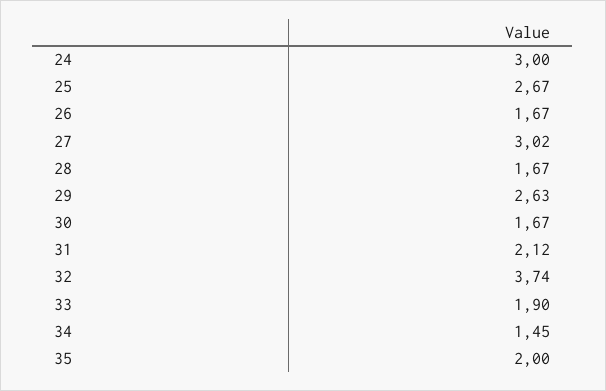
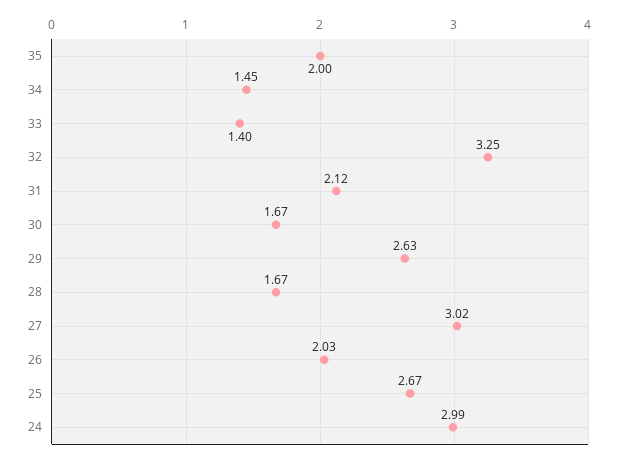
  {
-   "24": 3,
+   "24": 2.99,
    "25": 2.67,
-   "26": 1.67,
+   "26": 2.03,
    "27": 3.02,
    "28": 1.67,
    "29": 2.63,
    "30": 1.67,
    "31": 2.12,
-   "32": 3.74,
+   "32": 3.25,
-   "33": 1.9,
+   "33": 1.4,
    "34": 1.45,
    "35": 2
  }

